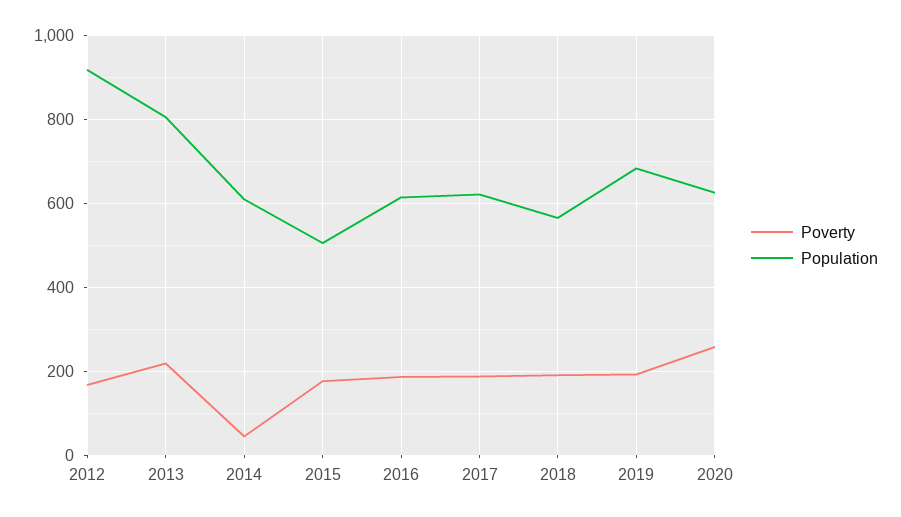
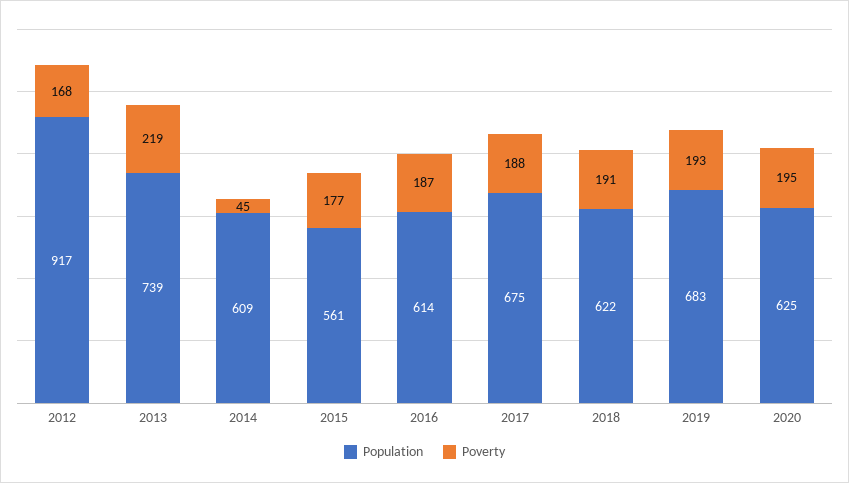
  {
    "Poverty": {
      "2012": 168,
      "2013": 219,
      "2014": 45,
      "2015": 177,
      "2016": 187,
      "2017": 188,
      "2018": 191,
      "2019": 193,
-     "2020": 260
+     "2020": 195
    },
    "Population": {
      "2012": 917,
-     "2013": 800,
+     "2013": 739,
      "2014": 609,
-     "2015": 500,
+     "2015": 561,
      "2016": 614,
-     "2017": 620,
+     "2017": 675,
-     "2018": 560,
+     "2018": 622,
      "2019": 683,
      "2020": 625
    }
  }

